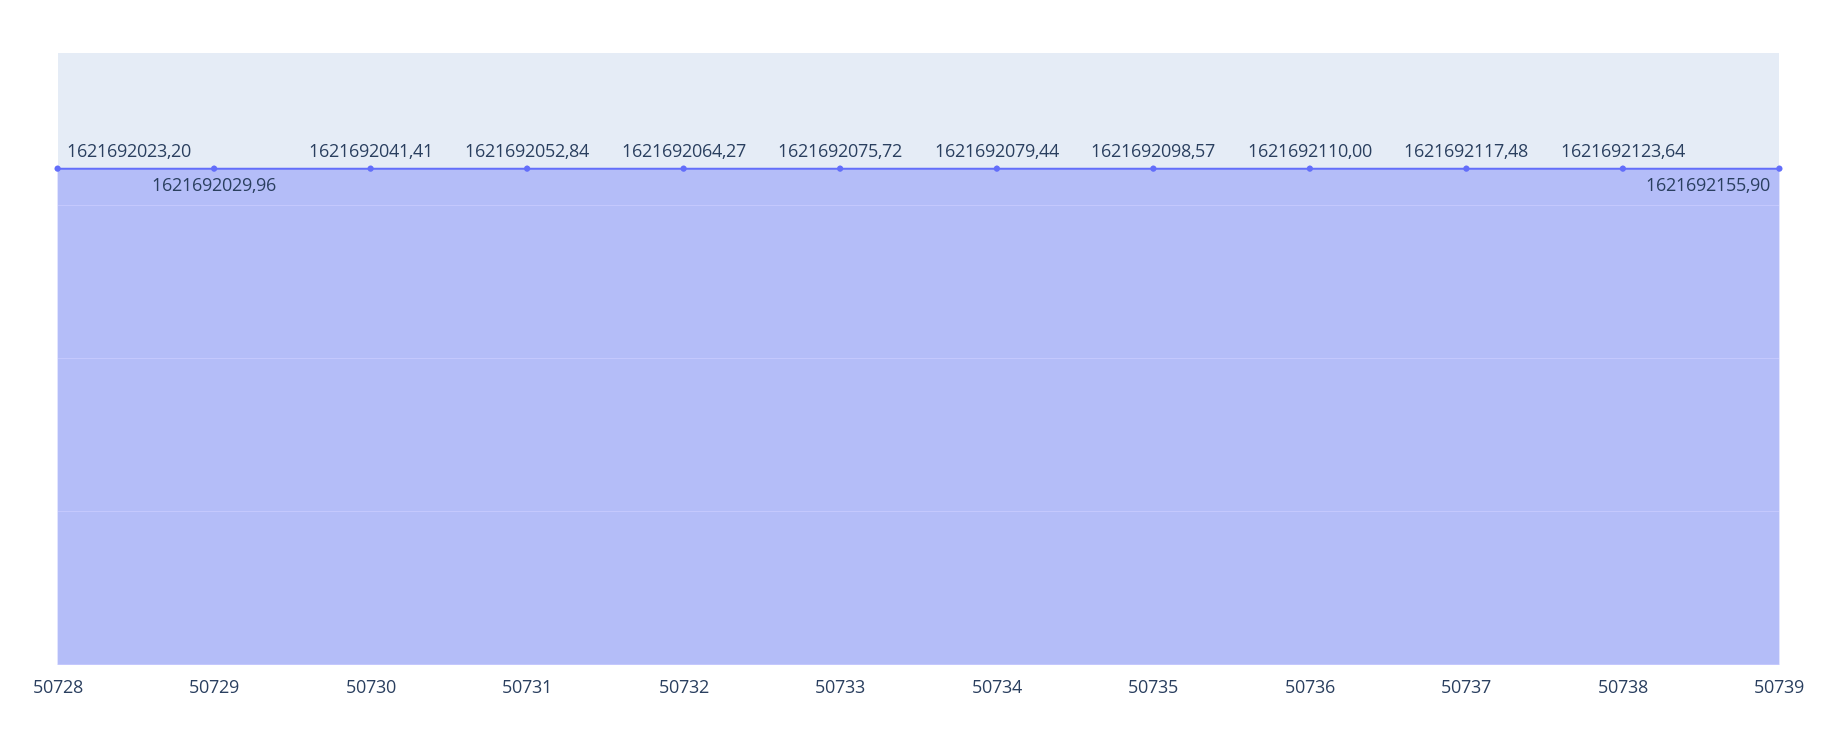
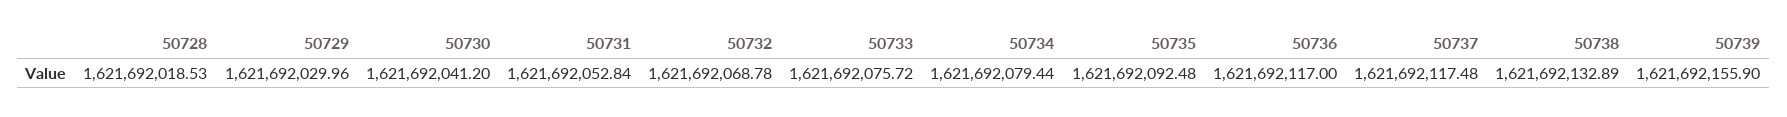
  {
-   "50728": 1621692023.2,
+   "50728": 1621692018.53,
    "50729": 1621692029.96,
-   "50730": 1621692041.41,
+   "50730": 1621692041.2,
    "50731": 1621692052.84,
-   "50732": 1621692064.27,
+   "50732": 1621692068.78,
    "50733": 1621692075.72,
    "50734": 1621692079.44,
-   "50735": 1621692098.57,
+   "50735": 1621692092.48,
-   "50736": 1621692110,
+   "50736": 1621692117,
    "50737": 1621692117.48,
-   "50738": 1621692123.64,
+   "50738": 1621692132.89,
    "50739": 1621692155.9
  }

